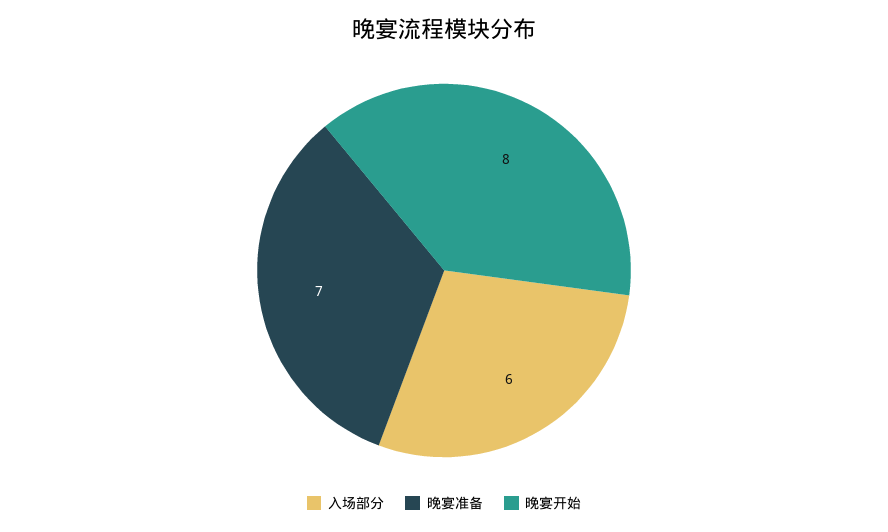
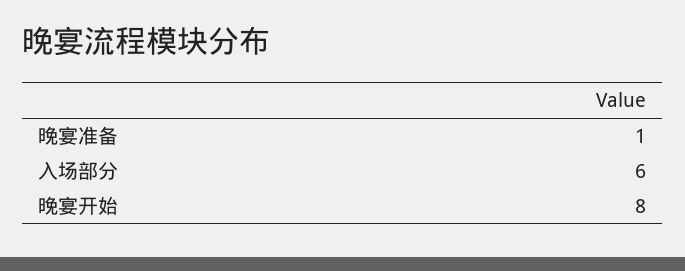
  {
    "入场部分": 6,
-   "晚宴准备": 7,
+   "晚宴准备": 1,
    "晚宴开始": 8
  }

